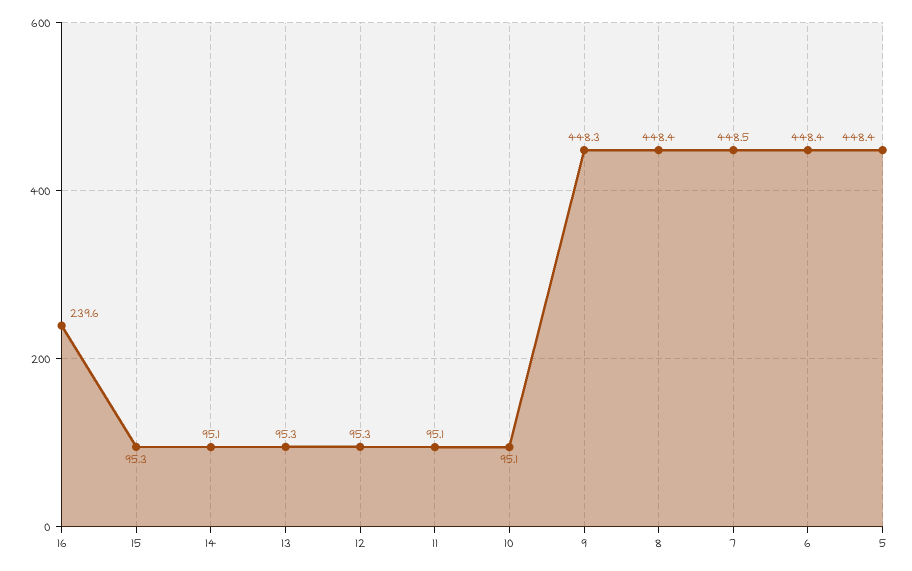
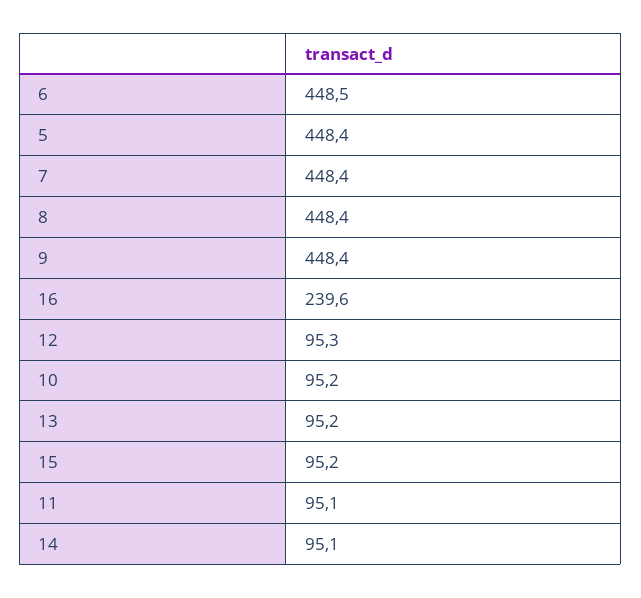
  {
    "16": 239.6,
-   "15": 95.3,
+   "15": 95.2,
    "14": 95.1,
-   "13": 95.3,
+   "13": 95.2,
    "12": 95.3,
    "11": 95.1,
-   "10": 95.1,
+   "10": 95.2,
-   "9": 448.3,
+   "9": 448.4,
    "8": 448.4,
-   "7": 448.5,
+   "7": 448.4,
-   "6": 448.4,
+   "6": 448.5,
    "5": 448.4
  }

